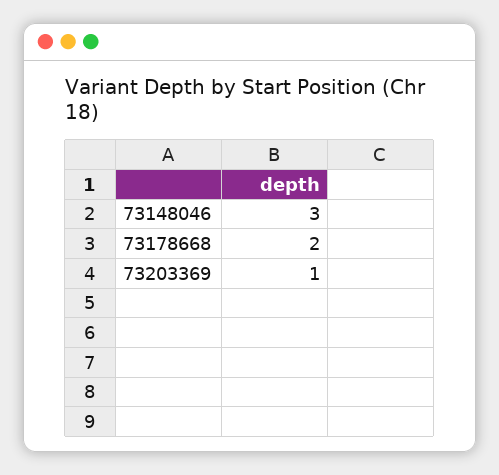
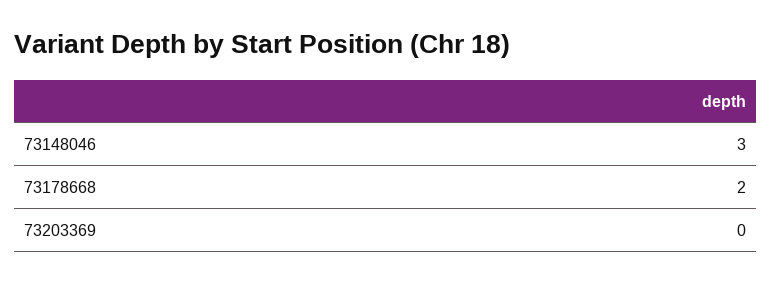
  {
    "73148046": 3,
    "73178668": 2,
-   "73203369": 1
+   "73203369": 0
  }

